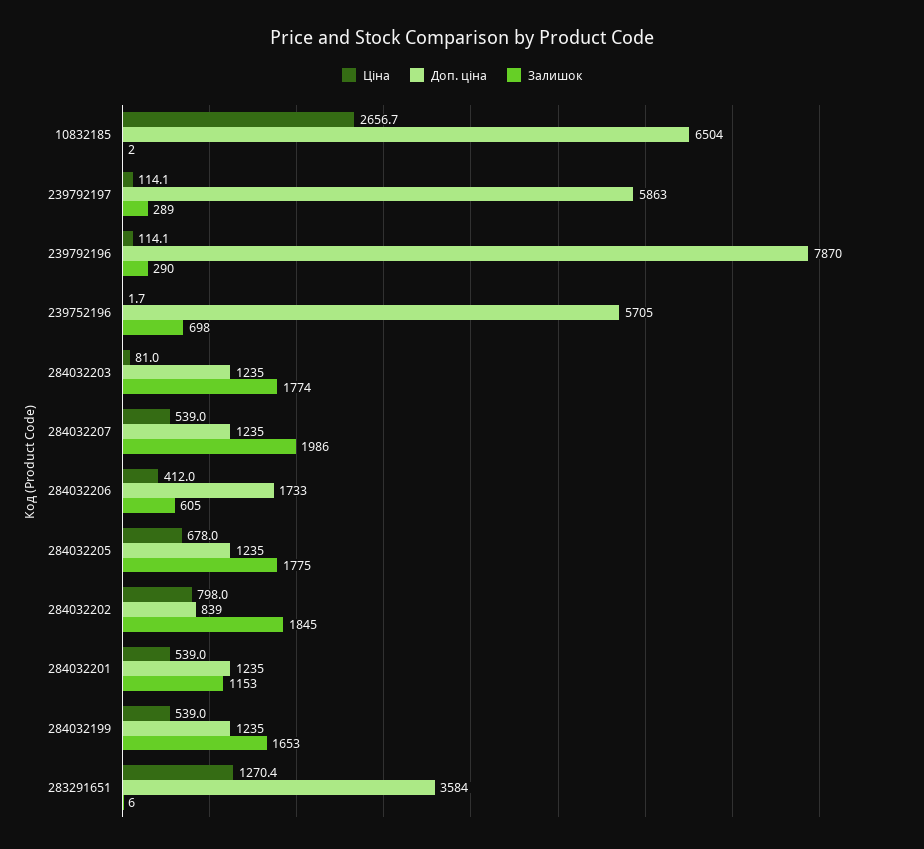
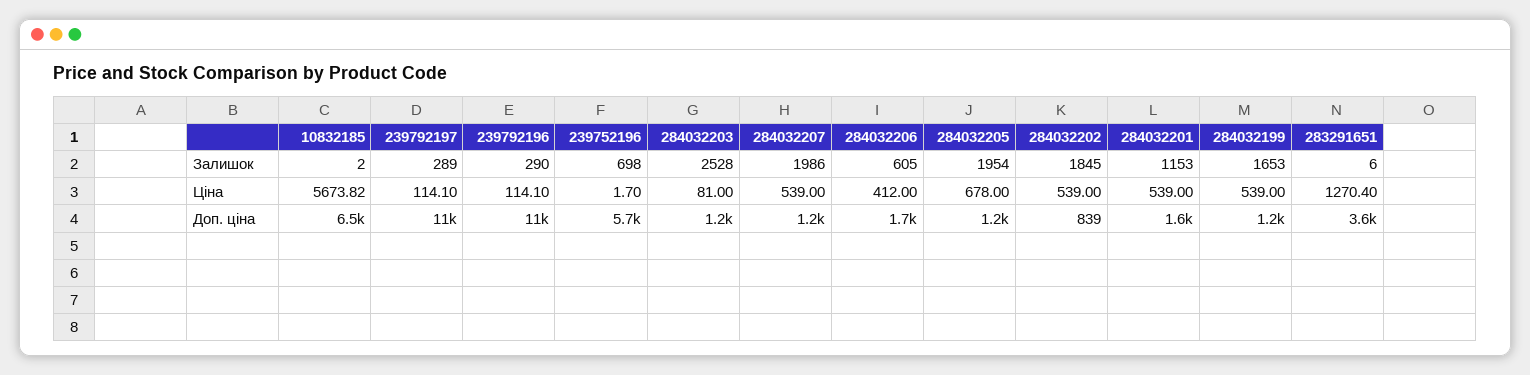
  {
    "Ціна": {
-     "10832185": 2656.7,
+     "10832185": 5673.82,
      "239792197": 114.1,
      "239792196": 114.1,
      "239752196": 1.7,
      "284032203": 81,
      "284032207": 539,
      "284032206": 412,
      "284032205": 678,
-     "284032202": 798,
+     "284032202": 539,
      "284032201": 539,
      "284032199": 539,
      "283291651": 1270.4
    },
    "Доп. ціна": {
      "10832185": 6504,
-     "239792197": 5863,
+     "239792197": 11000,
-     "239792196": 7870,
+     "239792196": 11000,
      "239752196": 5705,
      "284032203": 1235,
      "284032207": 1235,
      "284032206": 1733,
      "284032205": 1235,
      "284032202": 839,
-     "284032201": 1235,
+     "284032201": 1600,
      "284032199": 1235,
      "283291651": 3584
    },
    "Залишок": {
      "10832185": 2,
      "239792197": 289,
      "239792196": 290,
      "239752196": 698,
-     "284032203": 1774,
+     "284032203": 2528,
      "284032207": 1986,
      "284032206": 605,
-     "284032205": 1775,
+     "284032205": 1954,
      "284032202": 1845,
      "284032201": 1153,
      "284032199": 1653,
      "283291651": 6
    }
  }

